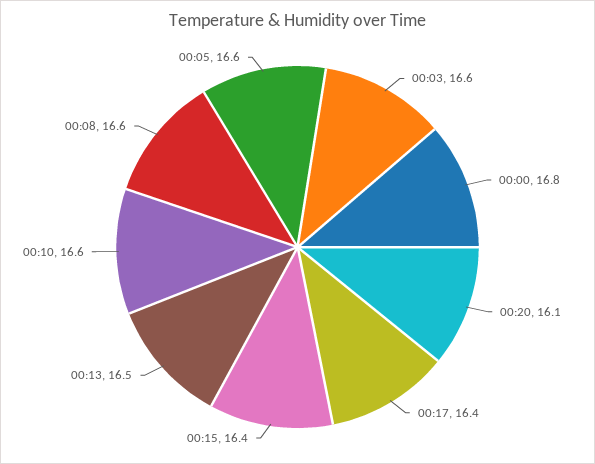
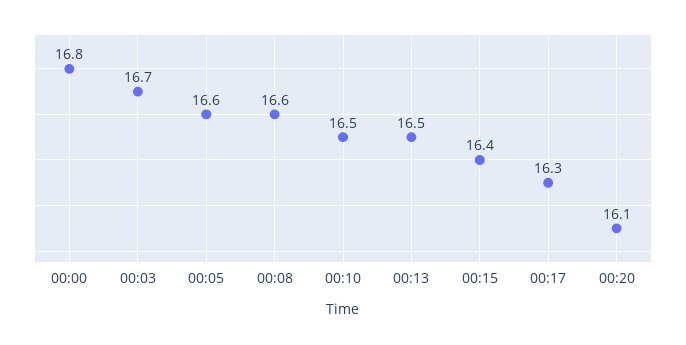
  {
-   "00:03": 16.6,
+   "00:03": 16.7,
    "00:00": 16.8,
    "00:20": 16.1,
-   "00:17": 16.4,
+   "00:17": 16.3,
    "00:15": 16.4,
    "00:13": 16.5,
-   "00:10": 16.6,
+   "00:10": 16.5,
    "00:08": 16.6,
    "00:05": 16.6
  }

